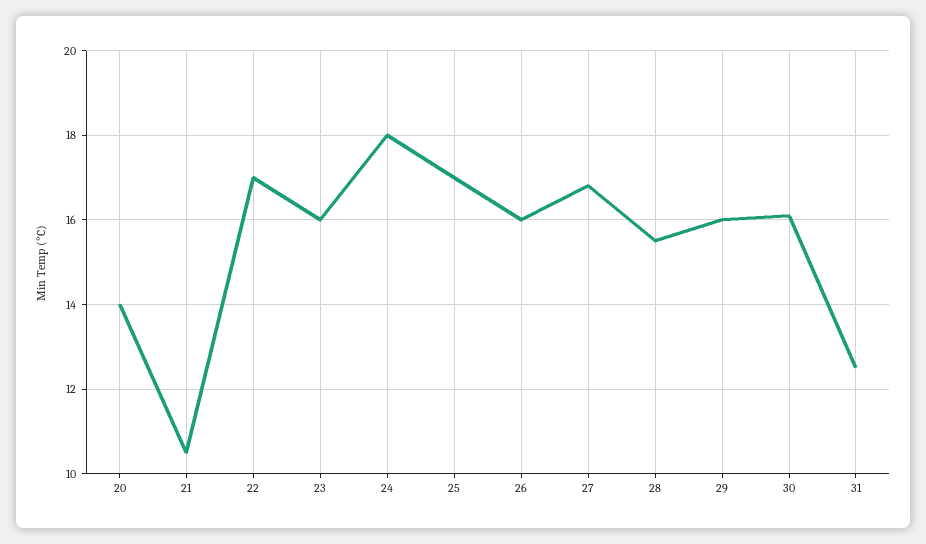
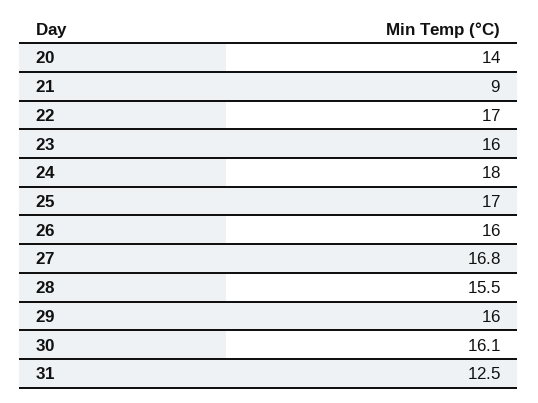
  {
    "20": 14,
-   "21": 10.5,
+   "21": 9,
    "22": 17,
    "23": 16,
    "24": 18,
    "25": 17,
    "26": 16,
    "27": 16.8,
    "28": 15.5,
    "29": 16,
    "30": 16.1,
    "31": 12.5
  }

